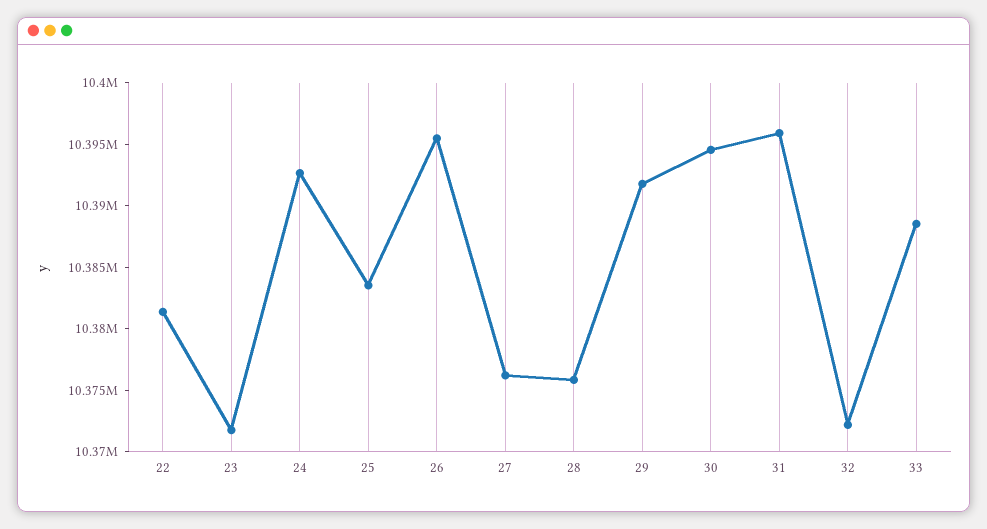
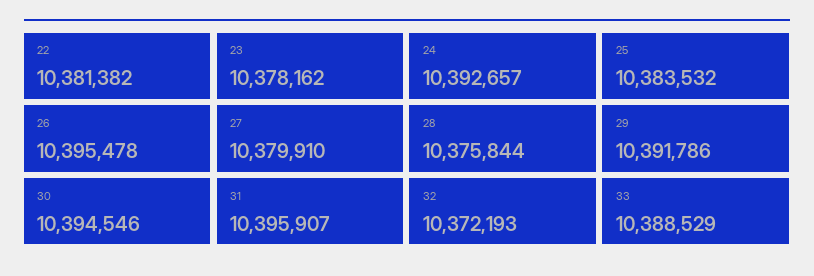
  {
    "22": 10381382,
-   "23": 10372000,
+   "23": 10378162,
    "24": 10392657,
    "25": 10383532,
    "26": 10395478,
-   "27": 10376000,
+   "27": 10379910,
    "28": 10375844,
    "29": 10391786,
    "30": 10394546,
    "31": 10395907,
    "32": 10372193,
    "33": 10388529
  }

